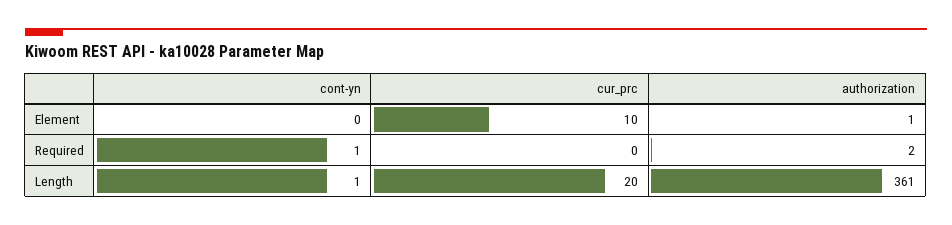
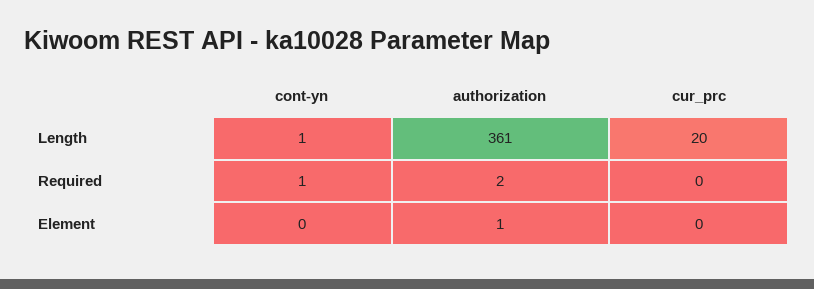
  {
    "cont-yn": {
      "Element": 0,
      "Required": 1,
      "Length": 1
    },
    "cur_prc": {
-     "Element": 10,
+     "Element": 0,
      "Required": 0,
      "Length": 20
    },
    "authorization": {
      "Element": 1,
      "Required": 2,
      "Length": 361
    }
  }

